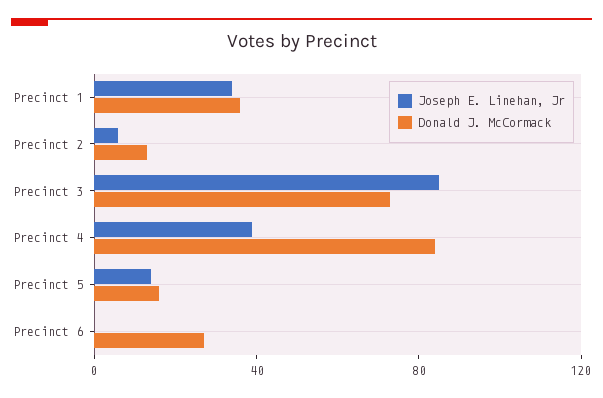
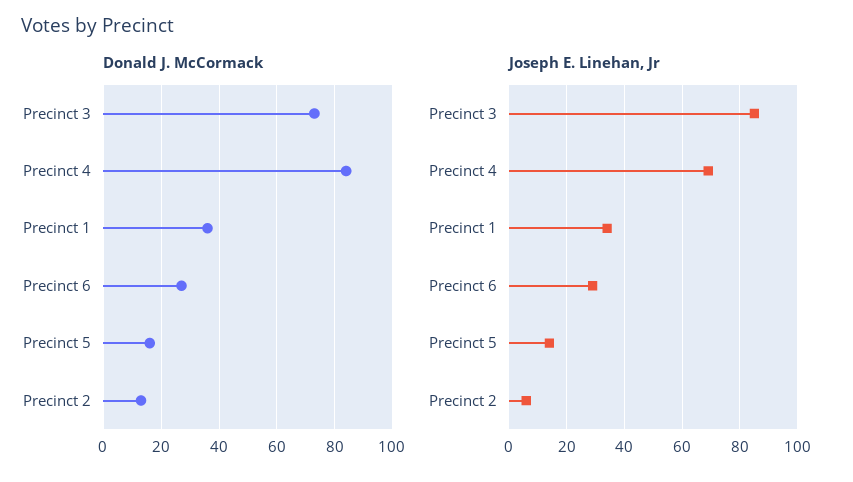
  {
    "Joseph E. Linehan, Jr": {
      "Precinct 1": 35,
      "Precinct 2": 5,
      "Precinct 3": 85,
-     "Precinct 4": 40,
+     "Precinct 4": 70,
      "Precinct 5": 15,
-     "Precinct 6": 0
+     "Precinct 6": 30
    },
    "Donald J. McCormack": {
      "Precinct 1": 35,
      "Precinct 2": 15,
      "Precinct 3": 75,
      "Precinct 4": 85,
      "Precinct 5": 15,
      "Precinct 6": 25
    }
  }

